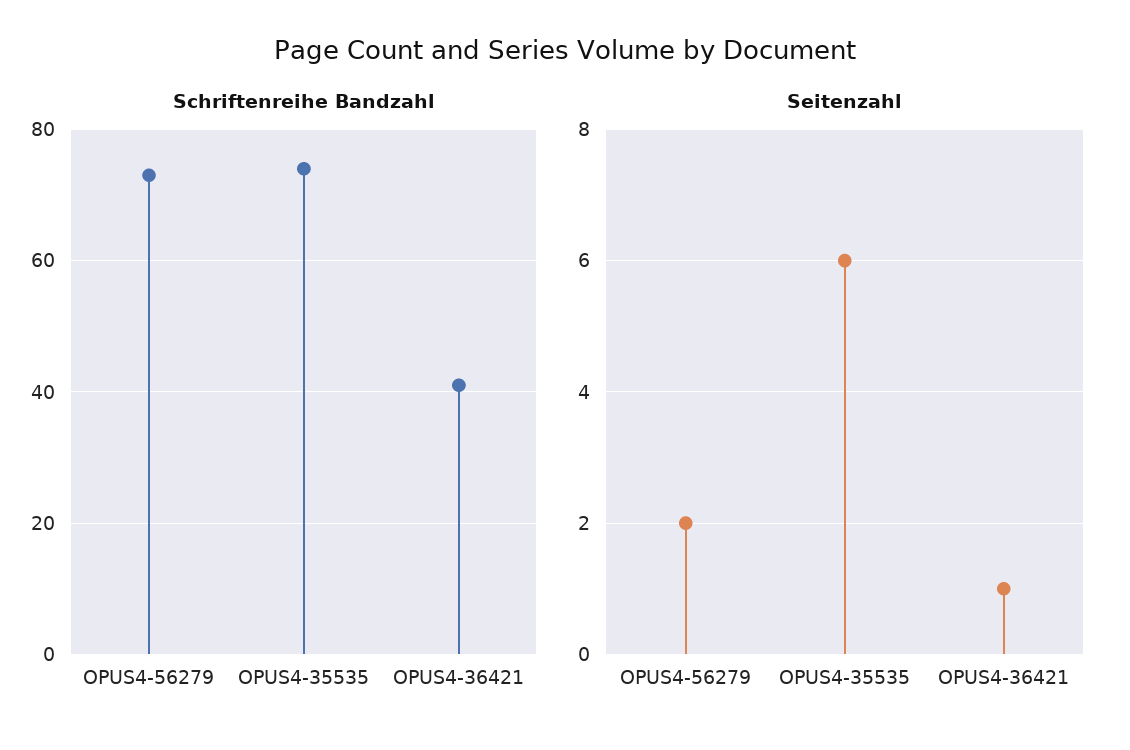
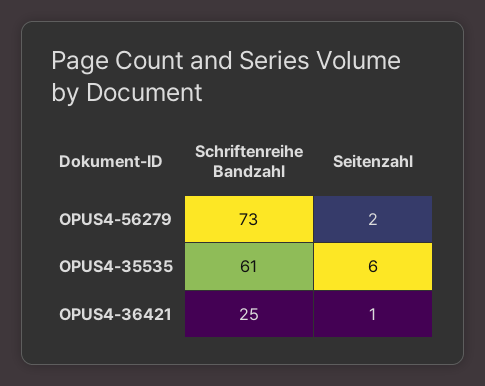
  {
    "Schriftenreihe Bandzahl": {
      "OPUS4-56279": 73,
-     "OPUS4-35535": 75,
+     "OPUS4-35535": 61,
-     "OPUS4-36421": 40
+     "OPUS4-36421": 25
    },
    "Seitenzahl": {
      "OPUS4-56279": 2,
      "OPUS4-35535": 6,
      "OPUS4-36421": 1
    }
  }

